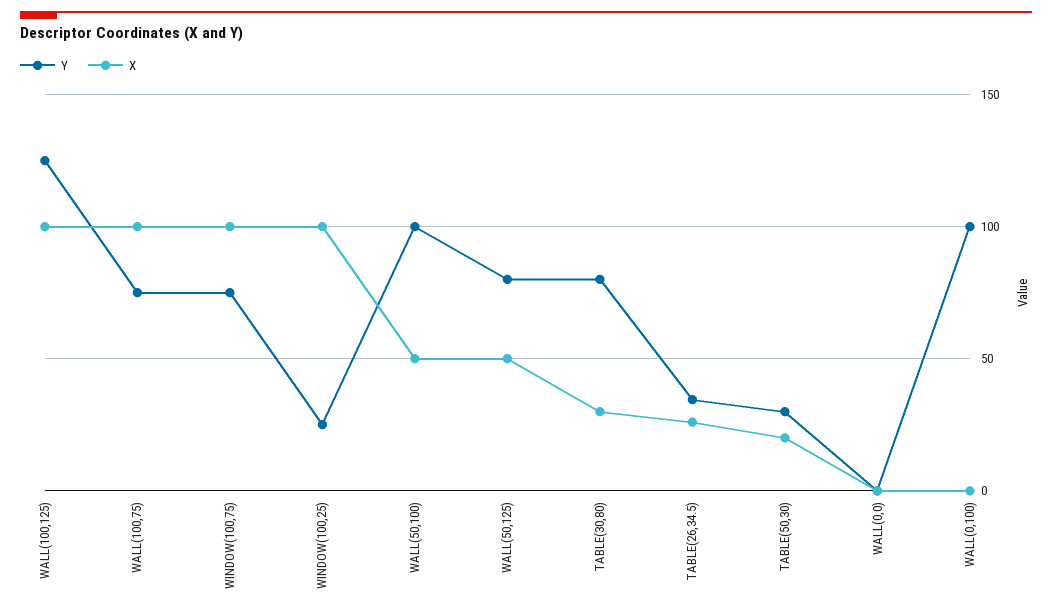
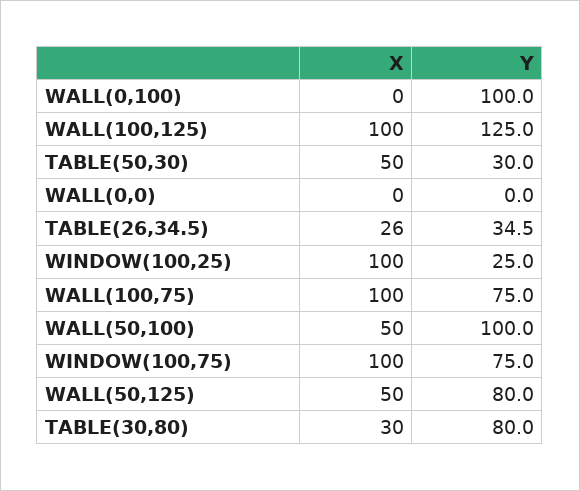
  {
    "Y": {
      "WALL(100,125)": 125,
      "WALL(100,75)": 75,
      "WINDOW(100,75)": 75,
      "WINDOW(100,25)": 25,
      "WALL(50,100)": 100,
      "WALL(50,125)": 80,
      "TABLE(30,80)": 80,
      "TABLE(26,34.5)": 34.5,
      "TABLE(50,30)": 30,
      "WALL(0,0)": 0,
      "WALL(0,100)": 100
    },
    "X": {
      "WALL(100,125)": 100,
      "WALL(100,75)": 100,
      "WINDOW(100,75)": 100,
      "WINDOW(100,25)": 100,
      "WALL(50,100)": 50,
      "WALL(50,125)": 50,
      "TABLE(30,80)": 30,
      "TABLE(26,34.5)": 26,
-     "TABLE(50,30)": 20,
+     "TABLE(50,30)": 50,
      "WALL(0,0)": 0,
      "WALL(0,100)": 0
    }
  }

